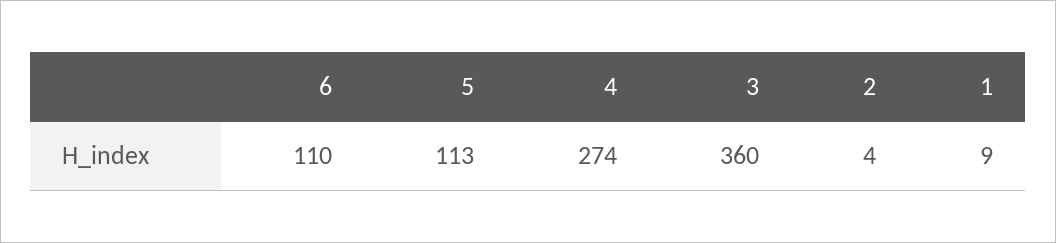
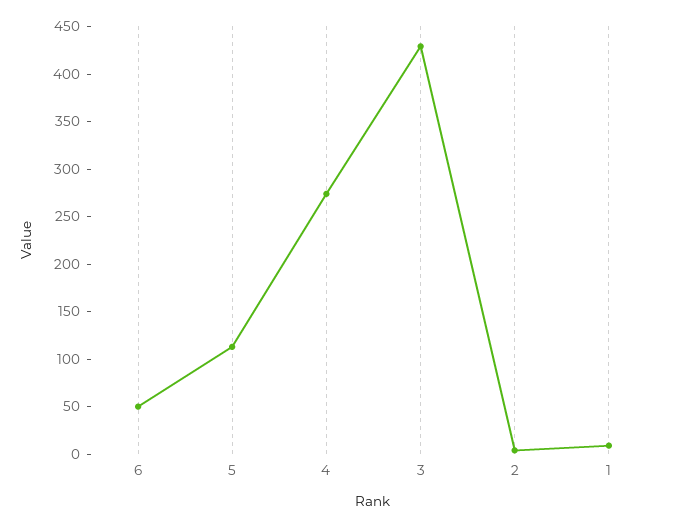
  {
-   "6": 110,
+   "6": 50,
    "5": 113,
    "4": 274,
-   "3": 360,
+   "3": 430,
    "2": 4,
    "1": 9
  }

